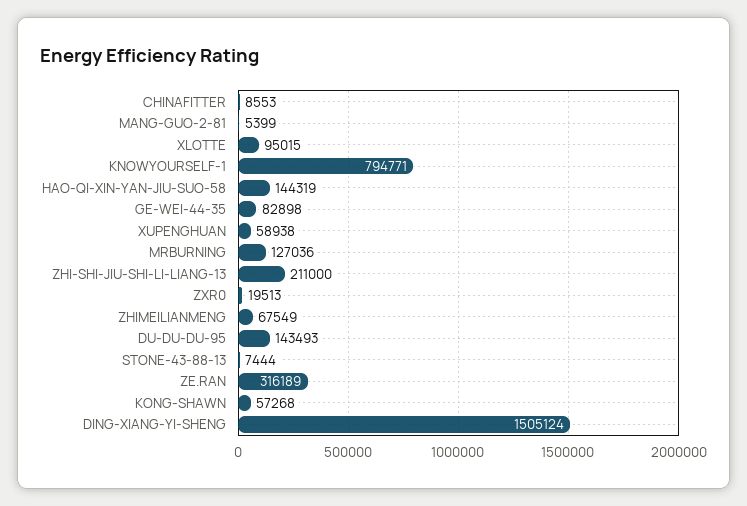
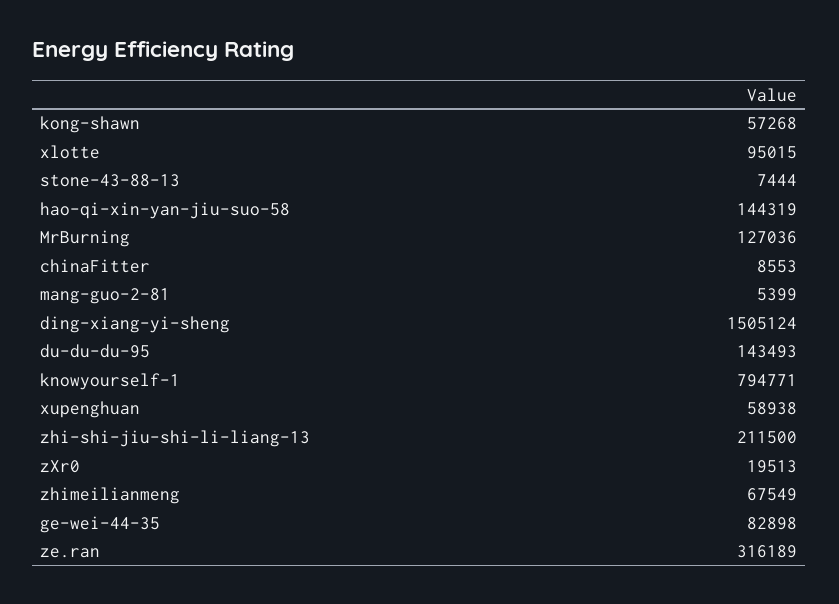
  {
    "CHINAFITTER": 8553,
    "MANG-GUO-2-81": 5399,
    "XLOTTE": 95015,
    "KNOWYOURSELF-1": 794771,
    "HAO-QI-XIN-YAN-JIU-SUO-58": 144319,
    "GE-WEI-44-35": 82898,
    "XUPENGHUAN": 58938,
    "MRBURNING": 127036,
-   "ZHI-SHI-JIU-SHI-LI-LIANG-13": 211000,
+   "ZHI-SHI-JIU-SHI-LI-LIANG-13": 211500,
    "ZXR0": 19513,
    "ZHIMEILIANMENG": 67549,
    "DU-DU-DU-95": 143493,
    "STONE-43-88-13": 7444,
    "ZE.RAN": 316189,
    "KONG-SHAWN": 57268,
    "DING-XIANG-YI-SHENG": 1505124
  }

